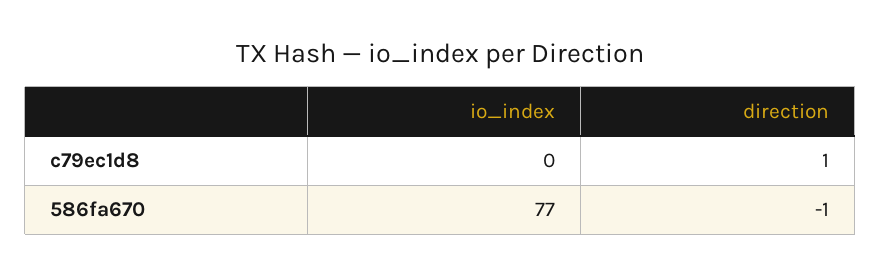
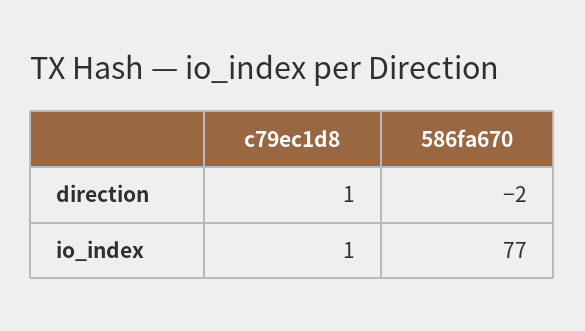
  {
    "io_index": {
-     "c79ec1d8": 0,
+     "c79ec1d8": 1,
      "586fa670": 77
    },
    "direction": {
      "c79ec1d8": 1,
-     "586fa670": -1
+     "586fa670": -2
    }
  }

